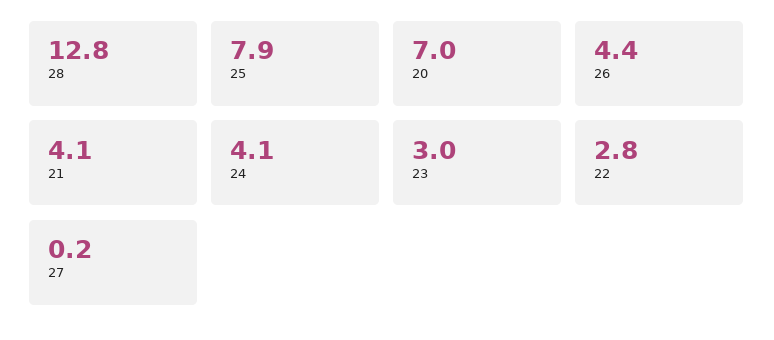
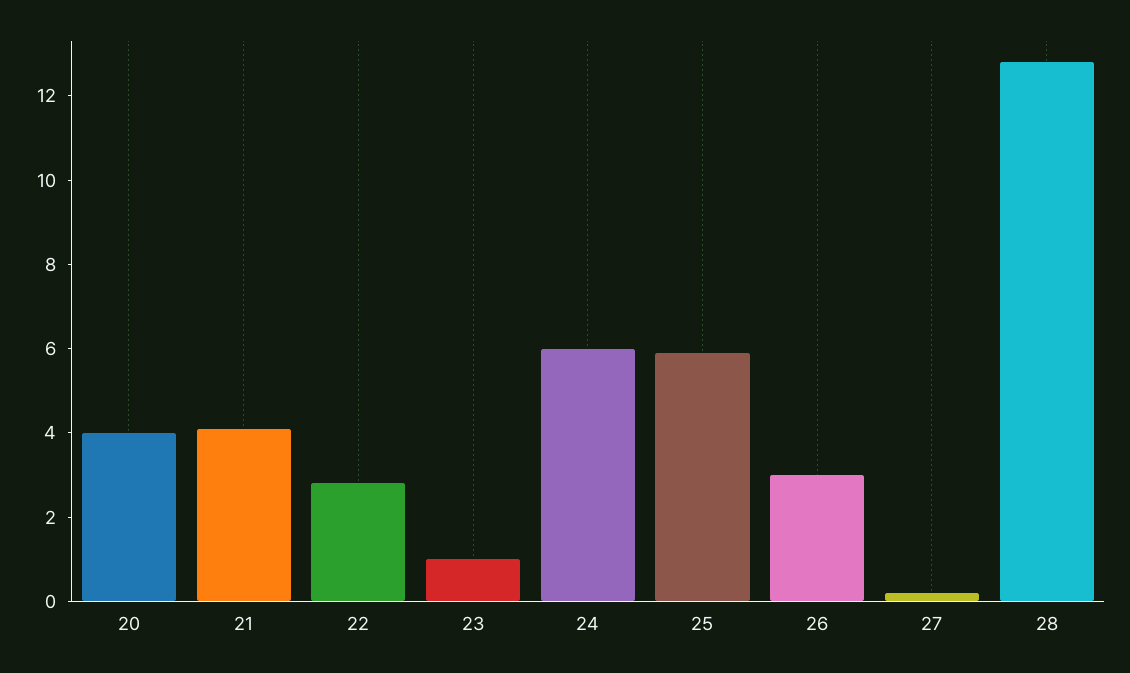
  {
    "28": 12.8,
-   "25": 7.9,
+   "25": 6,
-   "20": 7,
+   "20": 4,
-   "26": 4.4,
+   "26": 3,
    "21": 4.1,
-   "24": 4.1,
+   "24": 6,
-   "23": 3,
+   "23": 1,
    "22": 2.8,
    "27": 0.2
  }

